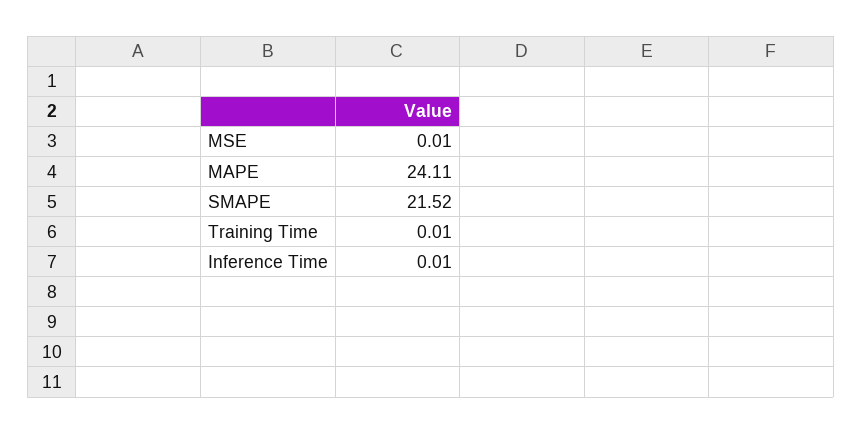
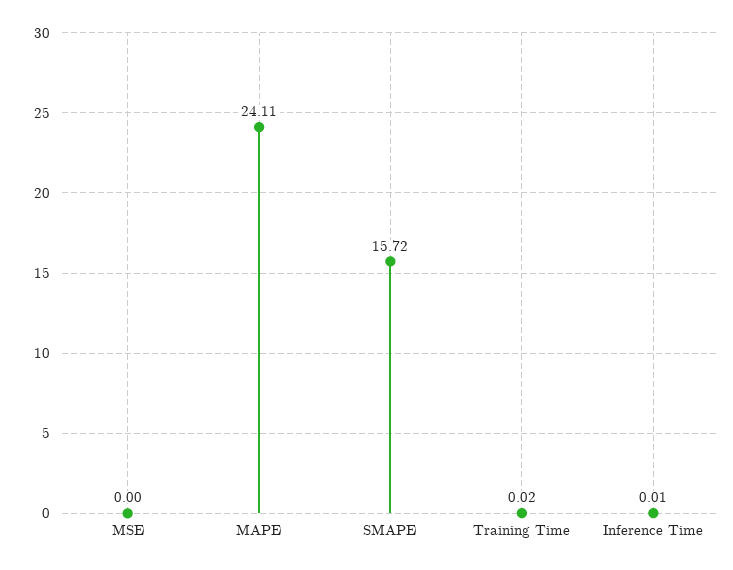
  {
-   "MSE": 0.01,
+   "MSE": 0,
    "MAPE": 24.11,
-   "SMAPE": 21.52,
+   "SMAPE": 15.72,
-   "Training Time": 0.01,
+   "Training Time": 0.02,
    "Inference Time": 0.01
  }

